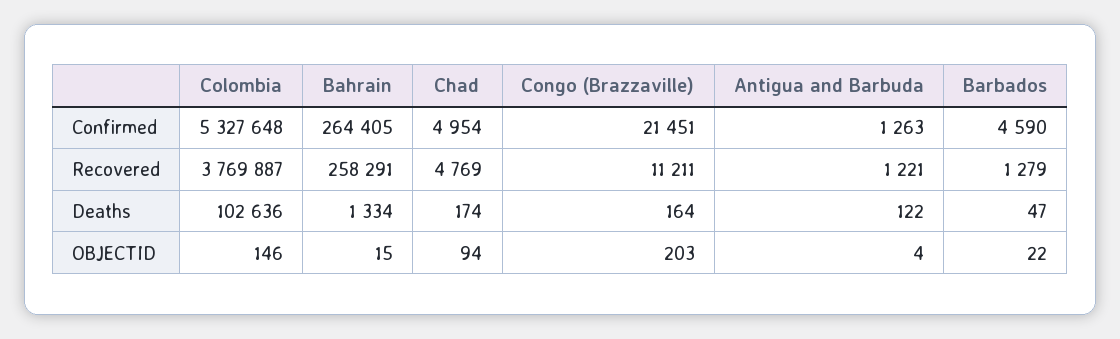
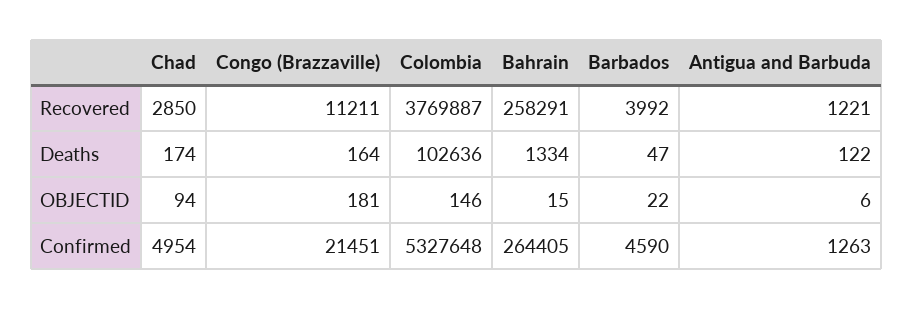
  {
    "Colombia": {
      "Confirmed": 5327648,
      "Recovered": 3769887,
      "Deaths": 102636,
      "OBJECTID": 146
    },
    "Bahrain": {
      "Confirmed": 264405,
      "Recovered": 258291,
      "Deaths": 1334,
      "OBJECTID": 15
    },
    "Chad": {
      "Confirmed": 4954,
-     "Recovered": 4769,
+     "Recovered": 2850,
      "Deaths": 174,
      "OBJECTID": 94
    },
    "Congo (Brazzaville)": {
      "Confirmed": 21451,
      "Recovered": 11211,
      "Deaths": 164,
-     "OBJECTID": 203
+     "OBJECTID": 181
    },
    "Antigua and Barbuda": {
      "Confirmed": 1263,
      "Recovered": 1221,
      "Deaths": 122,
-     "OBJECTID": 4
+     "OBJECTID": 6
    },
    "Barbados": {
      "Confirmed": 4590,
-     "Recovered": 1279,
+     "Recovered": 3992,
      "Deaths": 47,
      "OBJECTID": 22
    }
  }

